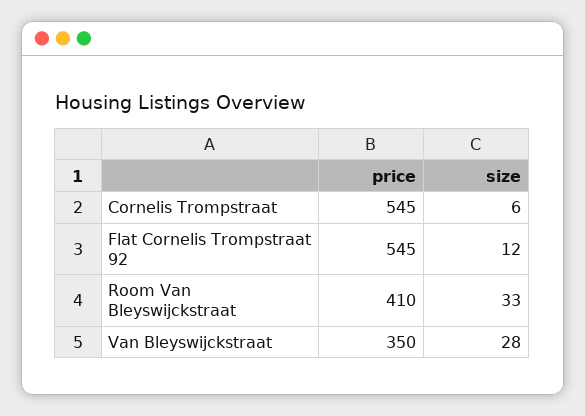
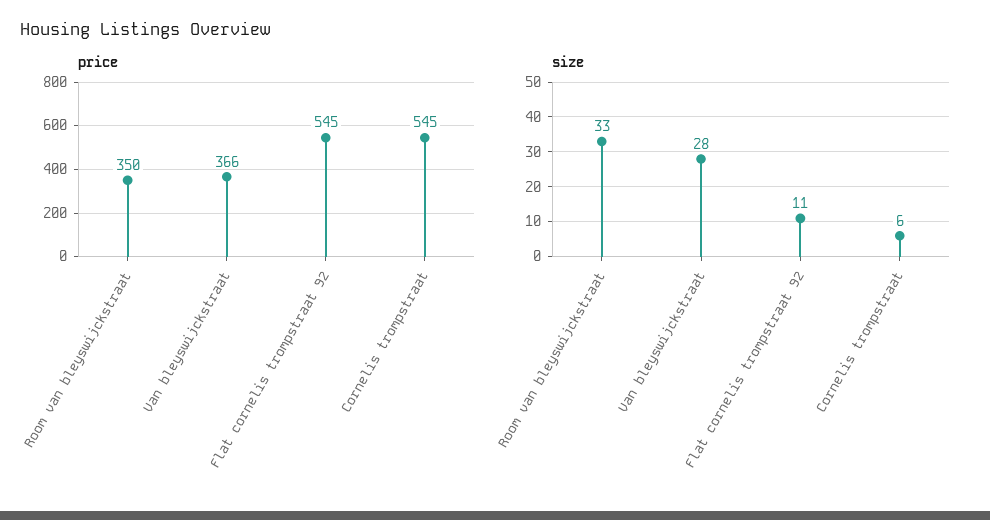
  {
    "price": {
      "Cornelis Trompstraat": 545,
      "Flat Cornelis Trompstraat 92": 545,
-     "Room Van Bleyswijckstraat": 410,
+     "Room Van Bleyswijckstraat": 350,
-     "Van Bleyswijckstraat": 350
+     "Van Bleyswijckstraat": 366
    },
    "size": {
      "Cornelis Trompstraat": 6,
-     "Flat Cornelis Trompstraat 92": 12,
+     "Flat Cornelis Trompstraat 92": 11,
      "Room Van Bleyswijckstraat": 33,
      "Van Bleyswijckstraat": 28
    }
  }

